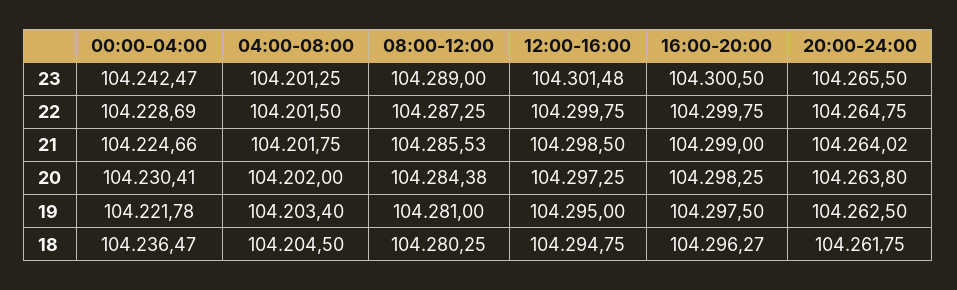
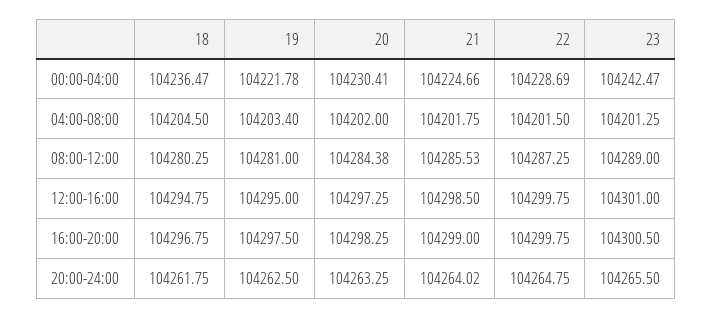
  {
    "00:00-04:00": {
      "23": 104242.47,
      "22": 104228.69,
      "21": 104224.66,
      "20": 104230.41,
      "19": 104221.78,
      "18": 104236.47
    },
    "04:00-08:00": {
      "23": 104201.25,
      "22": 104201.5,
      "21": 104201.75,
      "20": 104202,
      "19": 104203.4,
      "18": 104204.5
    },
    "08:00-12:00": {
      "23": 104289,
      "22": 104287.25,
      "21": 104285.53,
      "20": 104284.38,
      "19": 104281,
      "18": 104280.25
    },
    "12:00-16:00": {
-     "23": 104301.48,
+     "23": 104301,
      "22": 104299.75,
      "21": 104298.5,
      "20": 104297.25,
      "19": 104295,
      "18": 104294.75
    },
    "16:00-20:00": {
      "23": 104300.5,
      "22": 104299.75,
      "21": 104299,
      "20": 104298.25,
      "19": 104297.5,
-     "18": 104296.27
+     "18": 104296.75
    },
    "20:00-24:00": {
      "23": 104265.5,
      "22": 104264.75,
      "21": 104264.02,
-     "20": 104263.8,
+     "20": 104263.25,
      "19": 104262.5,
      "18": 104261.75
    }
  }

